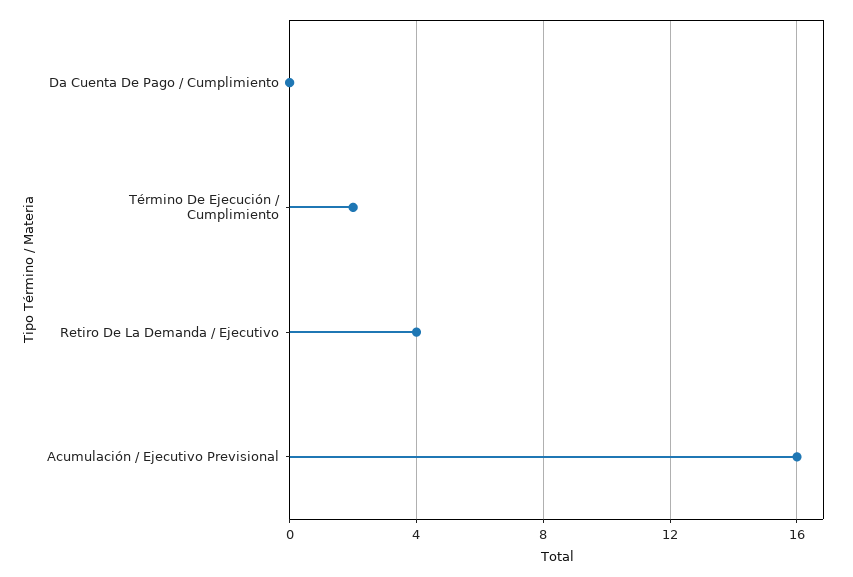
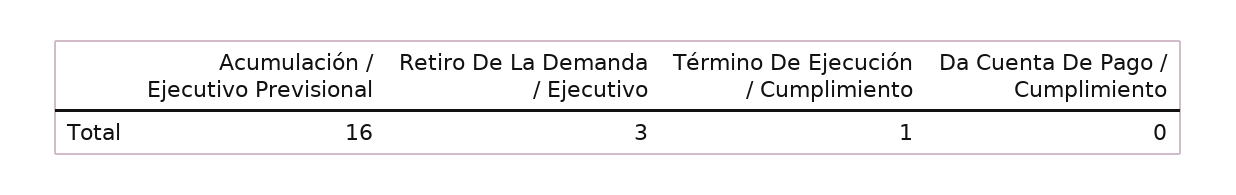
  {
    "Da Cuenta De Pago / Cumplimiento": 0,
-   "Término De Ejecución / Cumplimiento": 2,
+   "Término De Ejecución / Cumplimiento": 1,
-   "Retiro De La Demanda / Ejecutivo": 4,
+   "Retiro De La Demanda / Ejecutivo": 3,
    "Acumulación / Ejecutivo Previsional": 16
  }

